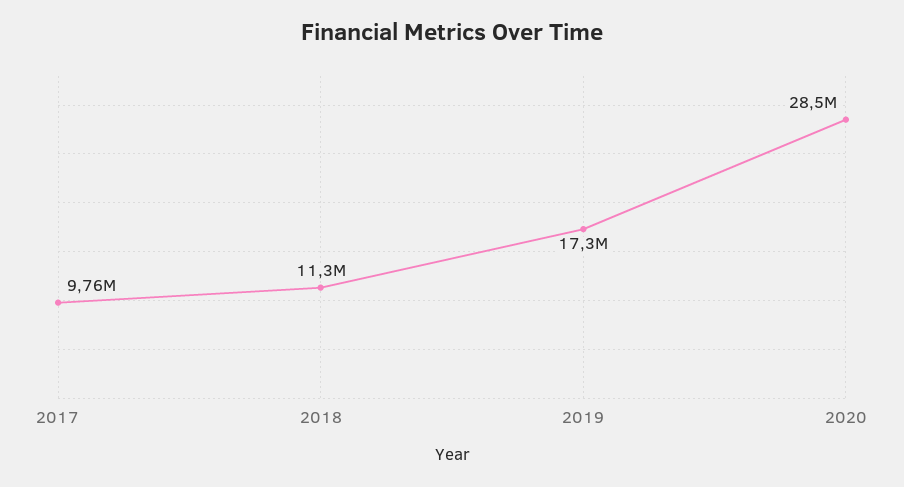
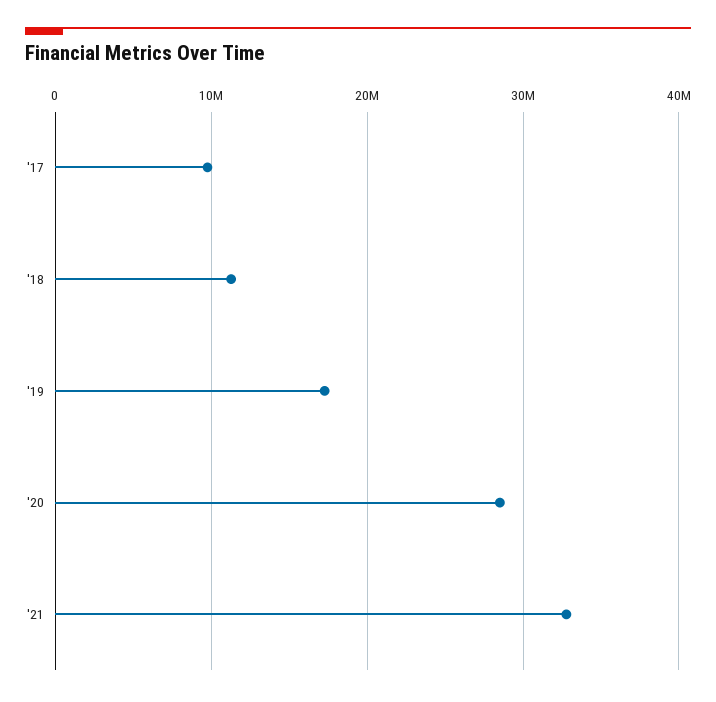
  {
    "2017": 9760000,
    "2018": 11300000,
    "2019": 17300000,
-   "2020": 28500000
+   "2020": 28500000,
+   "'21": 33000000
  }

